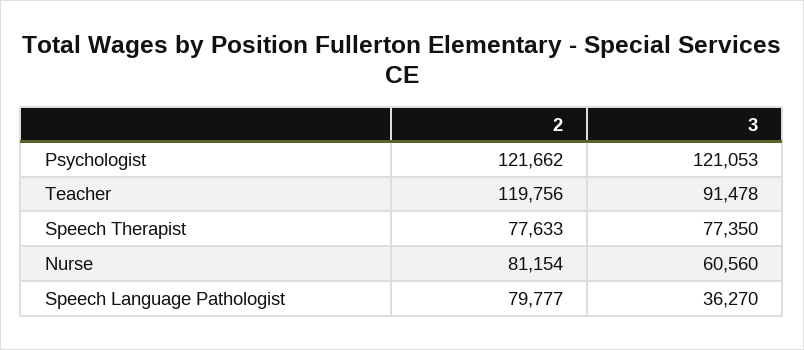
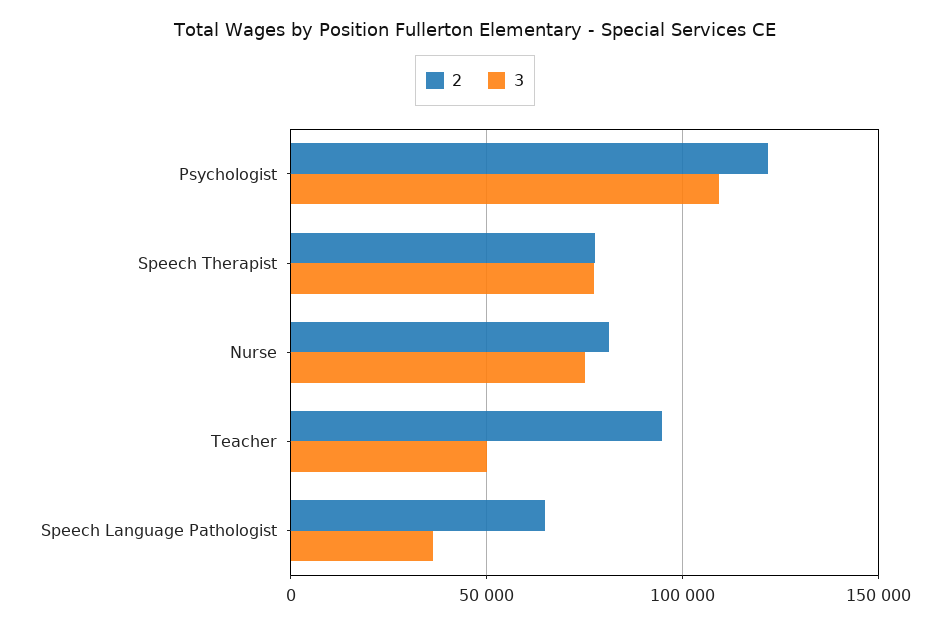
  {
    "2": {
      "Psychologist": 121662,
-     "Teacher": 119756,
+     "Teacher": 95000,
      "Speech Therapist": 77633,
      "Nurse": 81154,
-     "Speech Language Pathologist": 79777
+     "Speech Language Pathologist": 65000
    },
    "3": {
-     "Psychologist": 121053,
+     "Psychologist": 110000,
-     "Teacher": 91478,
+     "Teacher": 50000,
      "Speech Therapist": 77350,
-     "Nurse": 60560,
+     "Nurse": 75000,
      "Speech Language Pathologist": 36270
    }
  }

